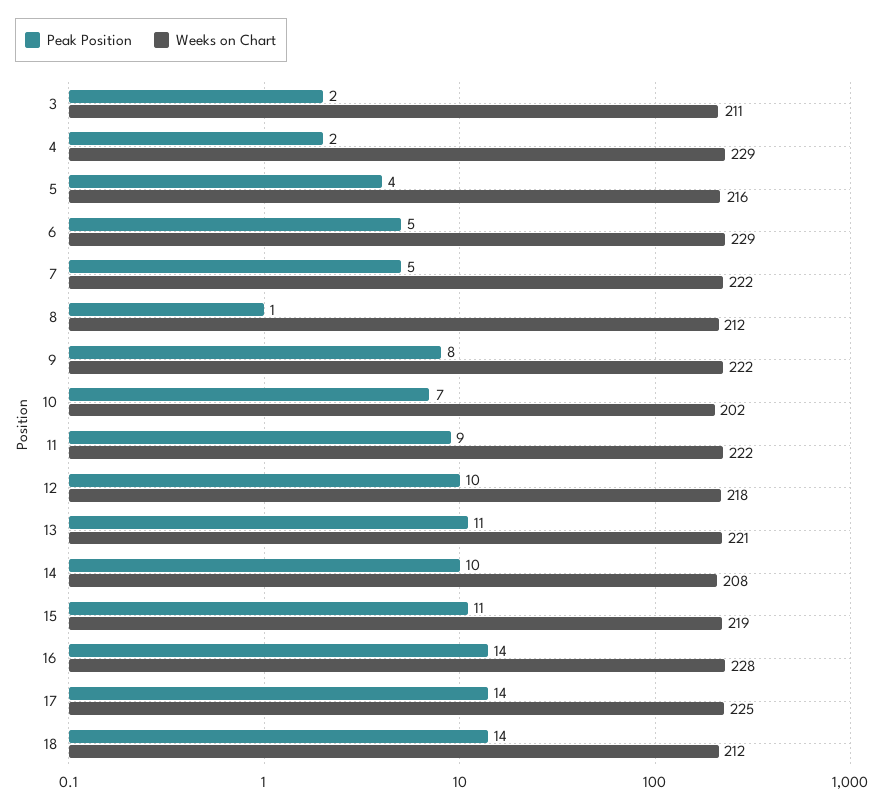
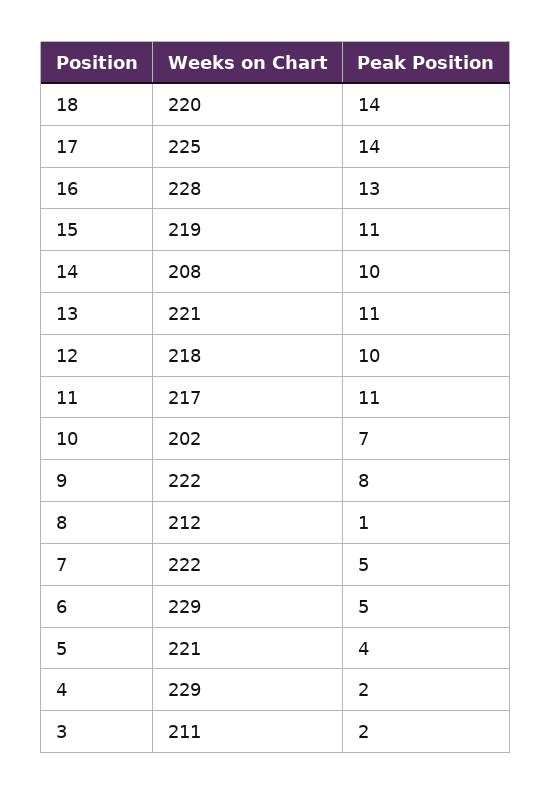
  {
    "Peak Position": {
      "3": 2,
      "4": 2,
      "5": 4,
      "6": 5,
      "7": 5,
      "8": 1,
      "9": 8,
      "10": 7,
-     "11": 9,
+     "11": 11,
      "12": 10,
      "13": 11,
      "14": 10,
      "15": 11,
-     "16": 14,
+     "16": 13,
      "17": 14,
      "18": 14
    },
    "Weeks on Chart": {
      "3": 211,
      "4": 229,
-     "5": 216,
+     "5": 221,
      "6": 229,
      "7": 222,
      "8": 212,
      "9": 222,
      "10": 202,
-     "11": 222,
+     "11": 217,
      "12": 218,
      "13": 221,
      "14": 208,
      "15": 219,
      "16": 228,
      "17": 225,
-     "18": 212
+     "18": 220
    }
  }

